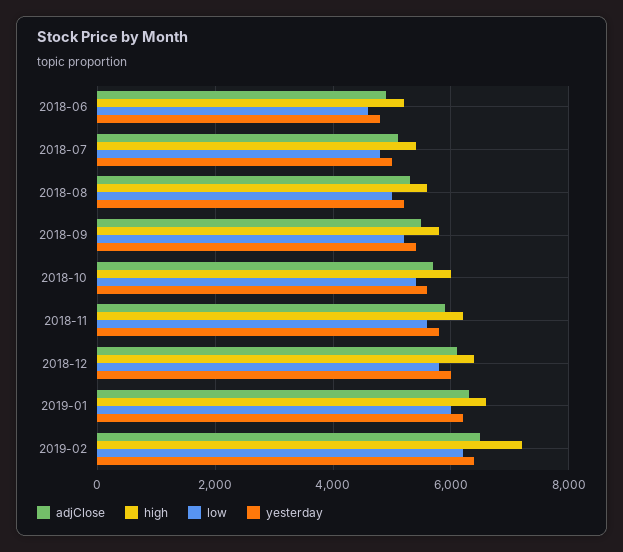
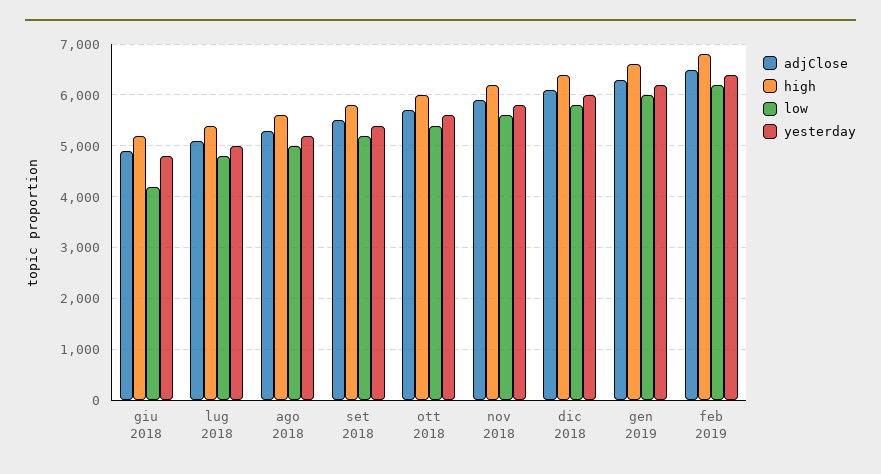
  {
    "adjClose": {
      "2018-06": 5000,
      "2018-07": 5200,
      "2018-08": 5400,
      "2018-09": 5600,
      "2018-10": 5800,
      "2018-11": 6000,
      "2018-12": 6200,
      "2019-01": 6400,
      "2019-02": 6600
    },
    "high": {
      "2018-06": 5200,
      "2018-07": 5400,
      "2018-08": 5600,
      "2018-09": 5800,
      "2018-10": 6000,
      "2018-11": 6200,
      "2018-12": 6400,
      "2019-01": 6600,
-     "2019-02": 7200
+     "2019-02": 6800
    },
    "low": {
-     "2018-06": 4600,
+     "2018-06": 4200,
      "2018-07": 4800,
      "2018-08": 5000,
      "2018-09": 5200,
      "2018-10": 5400,
      "2018-11": 5600,
      "2018-12": 5800,
      "2019-01": 6000,
      "2019-02": 6200
    },
    "yesterday": {
      "2018-06": 4800,
      "2018-07": 5000,
      "2018-08": 5200,
      "2018-09": 5400,
      "2018-10": 5600,
      "2018-11": 5800,
      "2018-12": 6000,
      "2019-01": 6200,
      "2019-02": 6400
    }
  }

